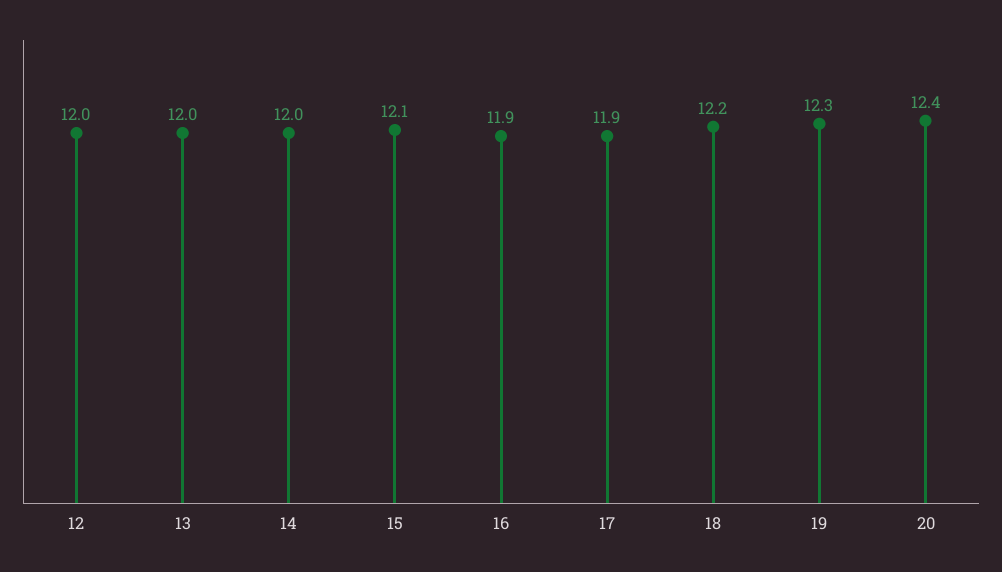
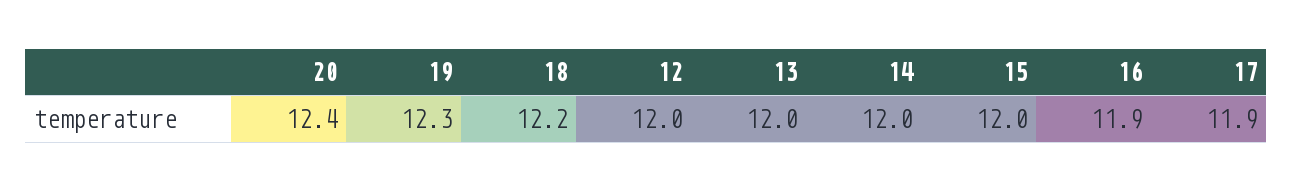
  {
    "12": 12,
    "13": 12,
    "14": 12,
-   "15": 12.1,
+   "15": 12,
    "16": 11.9,
    "17": 11.9,
    "18": 12.2,
    "19": 12.3,
    "20": 12.4
  }

